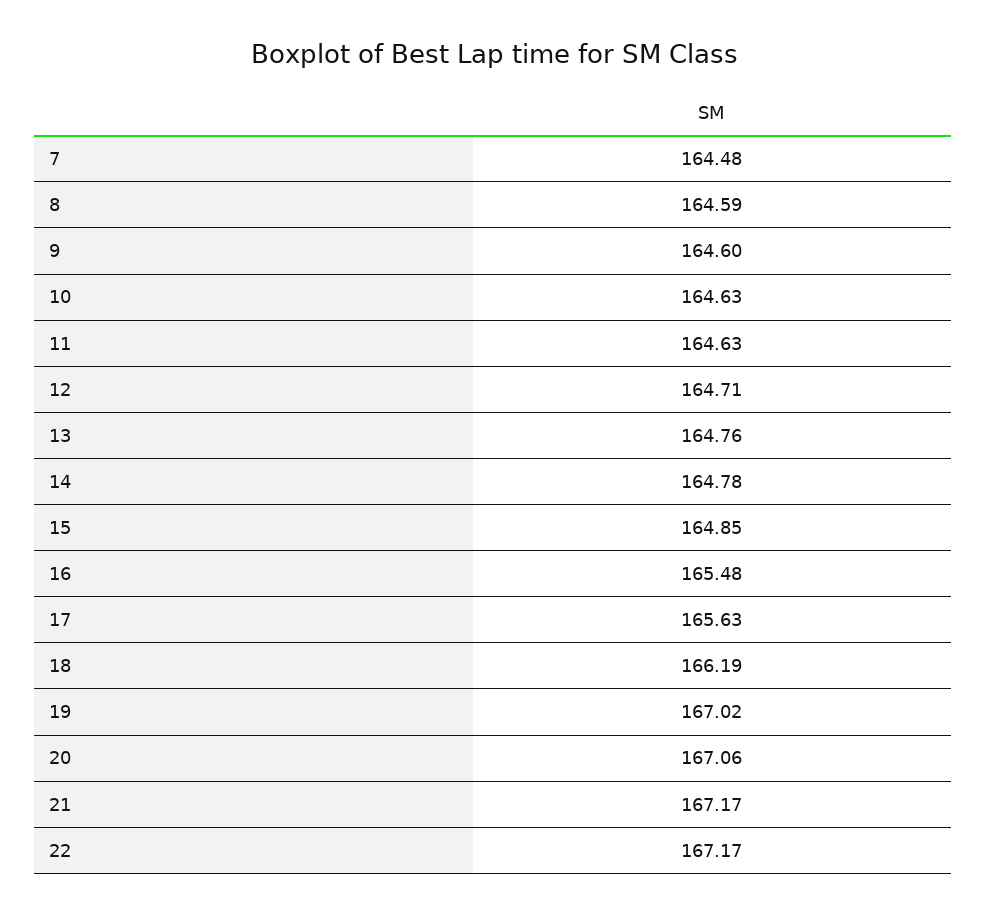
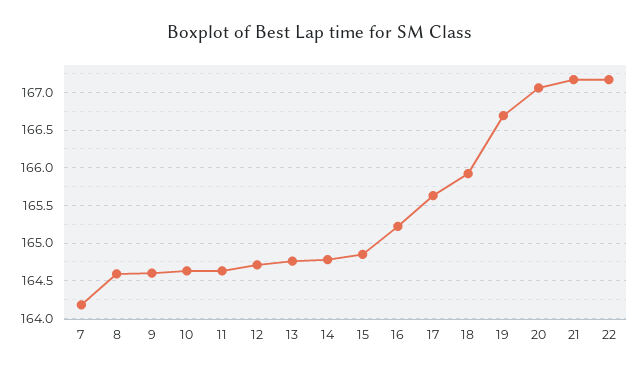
  {
-   "7": 164.48,
+   "7": 164.2,
    "8": 164.59,
    "9": 164.6,
    "10": 164.63,
    "11": 164.63,
    "12": 164.71,
    "13": 164.76,
    "14": 164.78,
    "15": 164.85,
-   "16": 165.48,
+   "16": 165.2,
    "17": 165.63,
-   "18": 166.19,
+   "18": 165.9,
-   "19": 167.02,
+   "19": 166.7,
    "20": 167.06,
    "21": 167.17,
    "22": 167.17
  }

